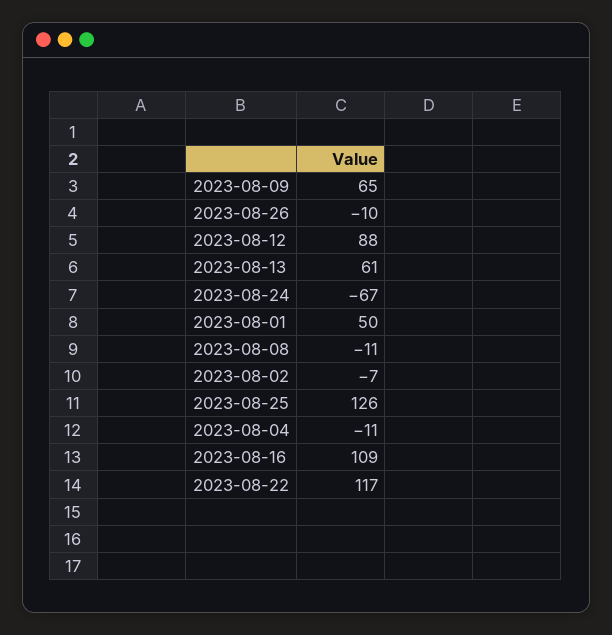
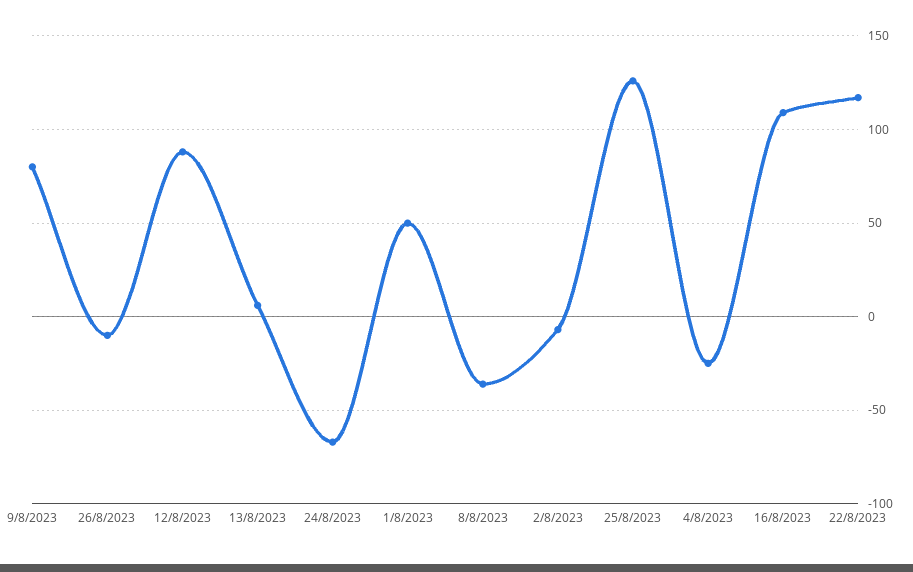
  {
-   "2023-08-09": 65,
+   "2023-08-09": 80,
    "2023-08-26": -10,
    "2023-08-12": 88,
-   "2023-08-13": 61,
+   "2023-08-13": 5,
    "2023-08-24": -67,
    "2023-08-01": 50,
-   "2023-08-08": -11,
+   "2023-08-08": -35,
    "2023-08-02": -7,
    "2023-08-25": 126,
-   "2023-08-04": -11,
+   "2023-08-04": -25,
    "2023-08-16": 109,
    "2023-08-22": 117
  }

